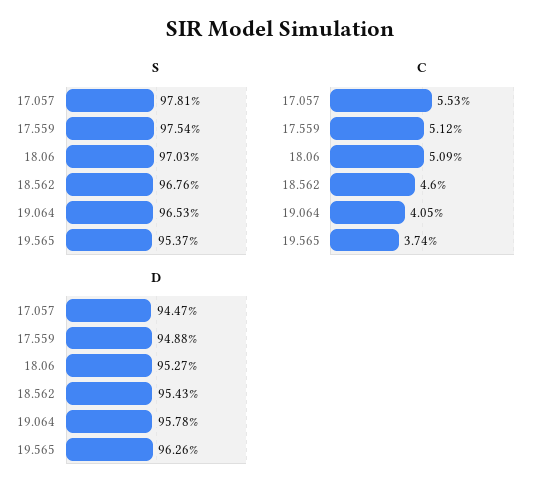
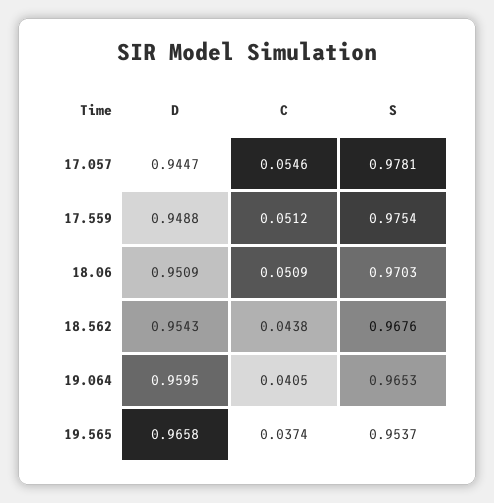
  {
    "S": {
      "17.057": 0.9781,
      "17.559": 0.9754,
      "18.06": 0.9703,
      "18.562": 0.9676,
      "19.064": 0.9653,
      "19.565": 0.9537
    },
    "C": {
-     "17.057": 0.0553,
+     "17.057": 0.0546,
      "17.559": 0.0512,
      "18.06": 0.0509,
-     "18.562": 0.046,
+     "18.562": 0.0438,
      "19.064": 0.0405,
      "19.565": 0.0374
    },
    "D": {
      "17.057": 0.9447,
      "17.559": 0.9488,
-     "18.06": 0.9527,
+     "18.06": 0.9509,
      "18.562": 0.9543,
-     "19.064": 0.9578,
+     "19.064": 0.9595,
-     "19.565": 0.9626
+     "19.565": 0.9658
    }
  }

